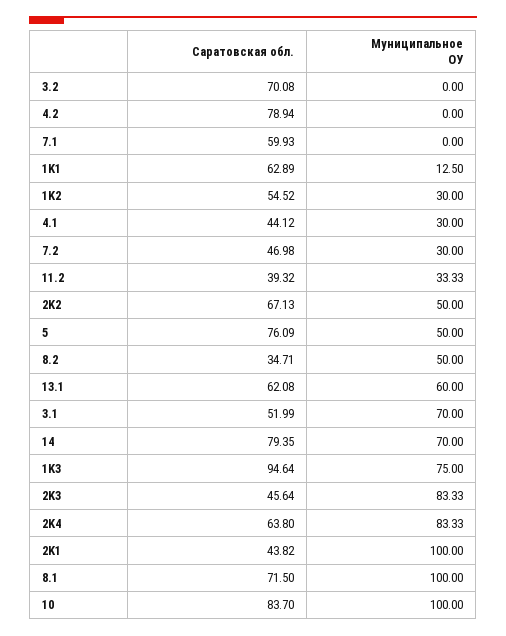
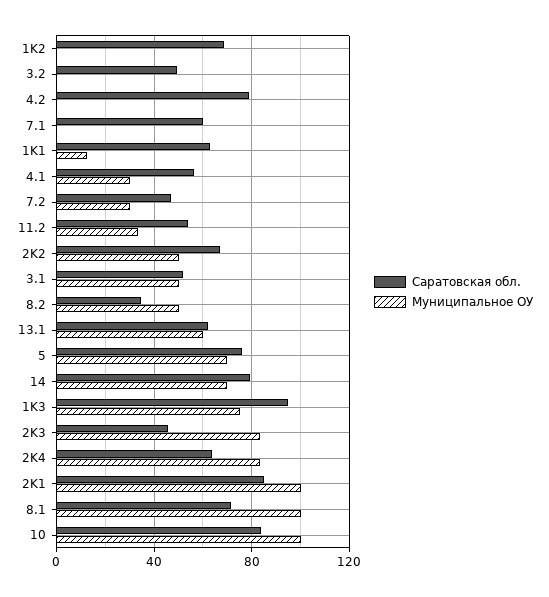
  {
    "Саратовская обл.": {
-     "3.2": 70.08,
+     "3.2": 50,
      "4.2": 78.94,
      "7.1": 59.93,
      "1K1": 62.89,
-     "1K2": 54.52,
+     "1K2": 70,
-     "4.1": 44.12,
+     "4.1": 55,
      "7.2": 46.98,
-     "11.2": 39.32,
+     "11.2": 55,
      "2K2": 67.13,
      "5": 76.09,
      "8.2": 34.71,
      "13.1": 62.08,
      "3.1": 51.99,
      "14": 79.35,
      "1K3": 94.64,
      "2K3": 45.64,
      "2K4": 63.8,
-     "2K1": 43.82,
+     "2K1": 85,
      "8.1": 71.5,
      "10": 83.7
    },
    "Муниципальное ОУ": {
      "3.2": 0,
      "4.2": 0,
      "7.1": 0,
      "1K1": 12.5,
-     "1K2": 30,
+     "1K2": 0,
      "4.1": 30,
      "7.2": 30,
      "11.2": 33.33,
      "2K2": 50,
-     "5": 50,
+     "5": 70,
      "8.2": 50,
      "13.1": 60,
-     "3.1": 70,
+     "3.1": 50,
      "14": 70,
      "1K3": 75,
      "2K3": 83.33,
      "2K4": 83.33,
      "2K1": 100,
      "8.1": 100,
      "10": 100
    }
  }

